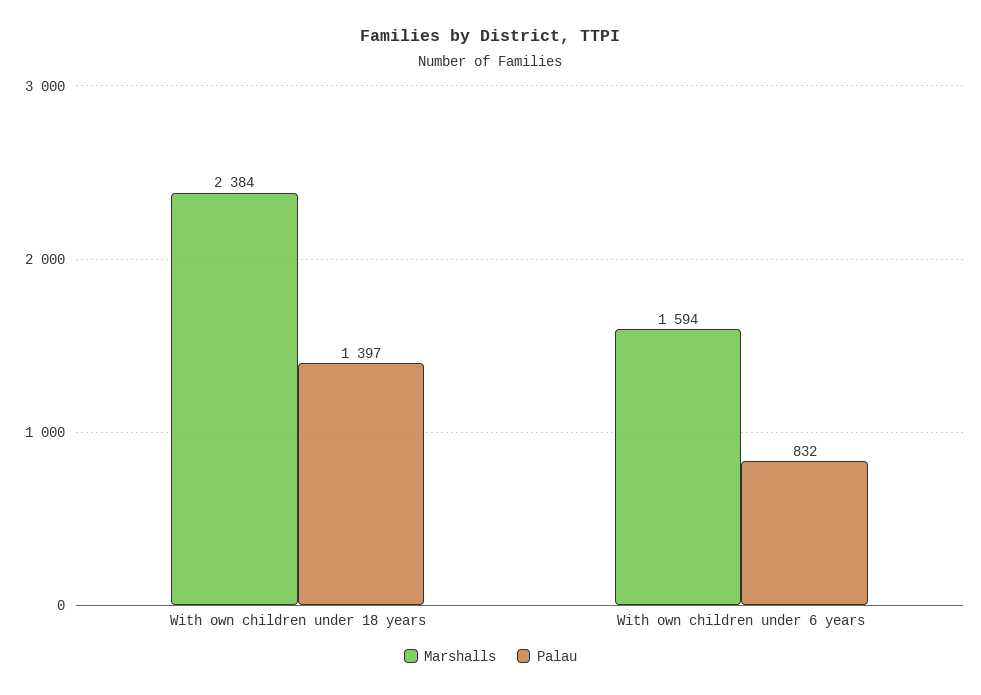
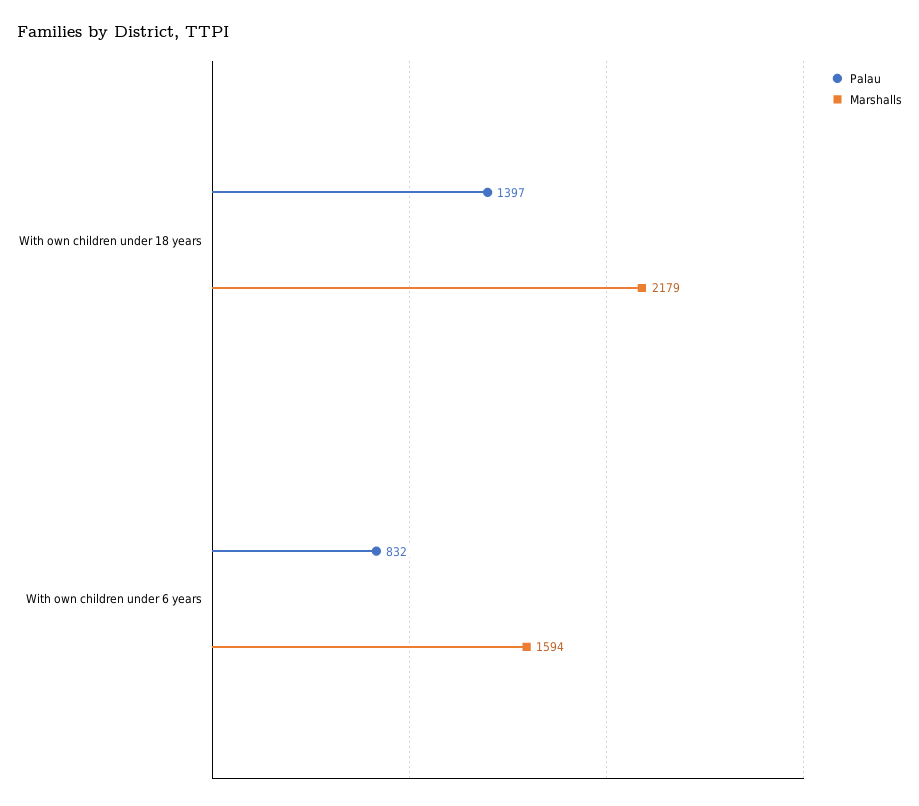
  {
    "Marshalls": {
-     "With own children under 18 years": 2384,
+     "With own children under 18 years": 2179,
      "With own children under 6 years": 1594
    },
    "Palau": {
      "With own children under 18 years": 1397,
      "With own children under 6 years": 832
    }
  }

